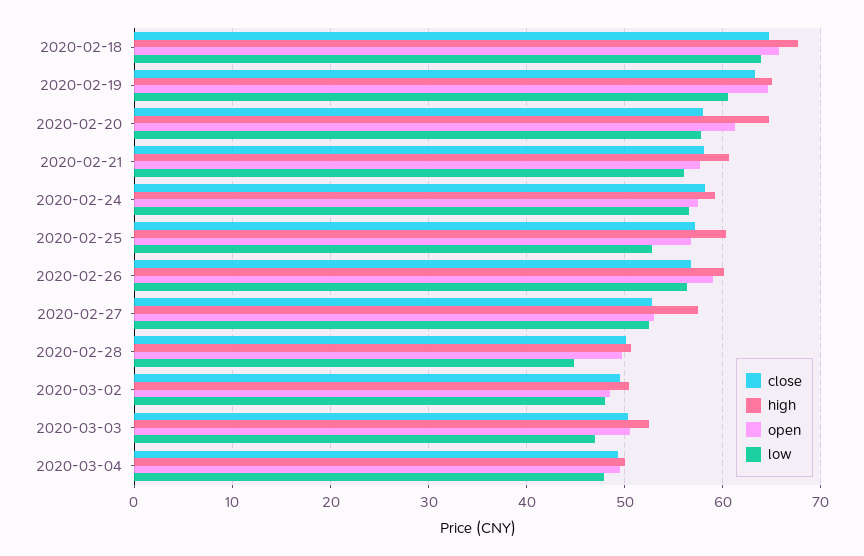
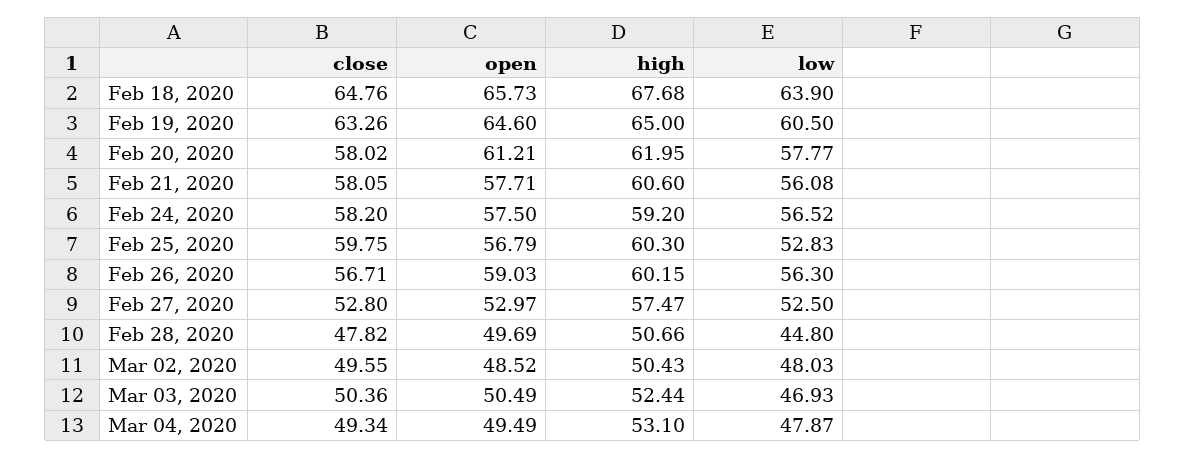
  {
    "close": {
      "2020-02-18": 64.76,
      "2020-02-19": 63.26,
      "2020-02-20": 58.02,
      "2020-02-21": 58.05,
      "2020-02-24": 58.2,
-     "2020-02-25": 57,
+     "2020-02-25": 59.75,
      "2020-02-26": 56.71,
      "2020-02-27": 52.8,
-     "2020-02-28": 50,
+     "2020-02-28": 47.82,
      "2020-03-02": 49.55,
      "2020-03-03": 50.36,
      "2020-03-04": 49.34
    },
    "high": {
      "2020-02-18": 67.68,
      "2020-02-19": 65,
-     "2020-02-20": 65,
+     "2020-02-20": 61.95,
      "2020-02-21": 60.6,
      "2020-02-24": 59.2,
      "2020-02-25": 60.3,
      "2020-02-26": 60.15,
      "2020-02-27": 57.47,
      "2020-02-28": 50.66,
      "2020-03-02": 50.43,
      "2020-03-03": 52.44,
-     "2020-03-04": 50
+     "2020-03-04": 53.1
    },
    "open": {
      "2020-02-18": 65.73,
      "2020-02-19": 64.6,
      "2020-02-20": 61.21,
      "2020-02-21": 57.71,
      "2020-02-24": 57.5,
      "2020-02-25": 56.79,
      "2020-02-26": 59.03,
      "2020-02-27": 52.97,
      "2020-02-28": 49.69,
      "2020-03-02": 48.52,
      "2020-03-03": 50.49,
      "2020-03-04": 49.49
    },
    "low": {
      "2020-02-18": 63.9,
      "2020-02-19": 60.5,
      "2020-02-20": 57.77,
      "2020-02-21": 56.08,
      "2020-02-24": 56.52,
      "2020-02-25": 52.83,
      "2020-02-26": 56.3,
      "2020-02-27": 52.5,
      "2020-02-28": 44.8,
      "2020-03-02": 48.03,
      "2020-03-03": 46.93,
      "2020-03-04": 47.87
    }
  }

